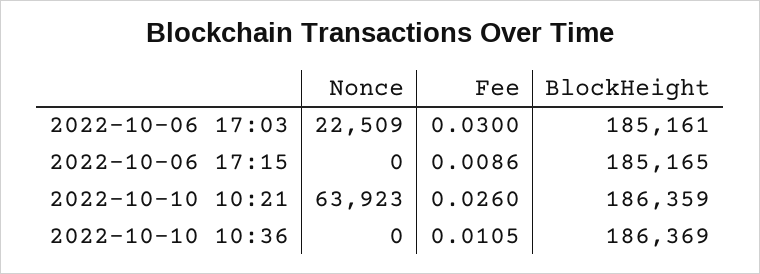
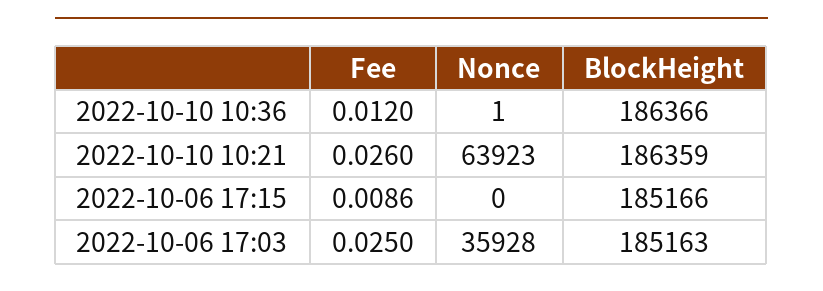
  {
    "Nonce": {
-     "2022-10-06 17:03": 22509,
+     "2022-10-06 17:03": 35928,
      "2022-10-06 17:15": 0,
      "2022-10-10 10:21": 63923,
-     "2022-10-10 10:36": 0
+     "2022-10-10 10:36": 1
    },
    "Fee": {
-     "2022-10-06 17:03": 0.03,
+     "2022-10-06 17:03": 0.025,
      "2022-10-06 17:15": 0.0086,
      "2022-10-10 10:21": 0.026,
-     "2022-10-10 10:36": 0.0105
+     "2022-10-10 10:36": 0.012
    },
    "BlockHeight": {
-     "2022-10-06 17:03": 185161,
+     "2022-10-06 17:03": 185163,
-     "2022-10-06 17:15": 185165,
+     "2022-10-06 17:15": 185166,
      "2022-10-10 10:21": 186359,
-     "2022-10-10 10:36": 186369
+     "2022-10-10 10:36": 186366
    }
  }

